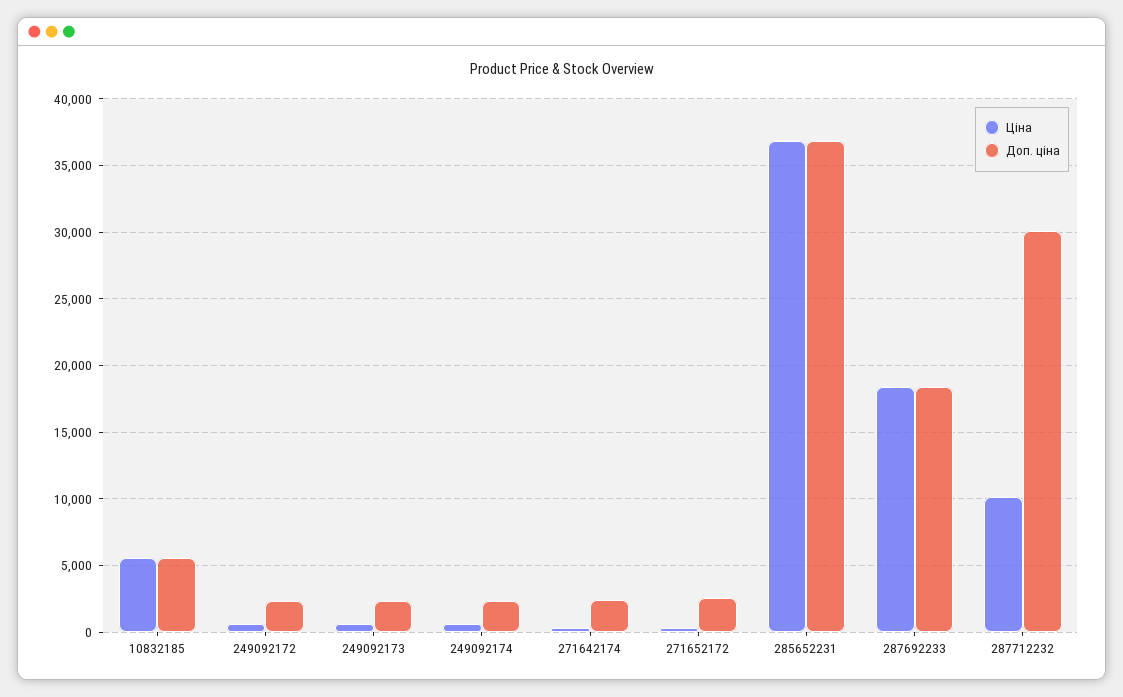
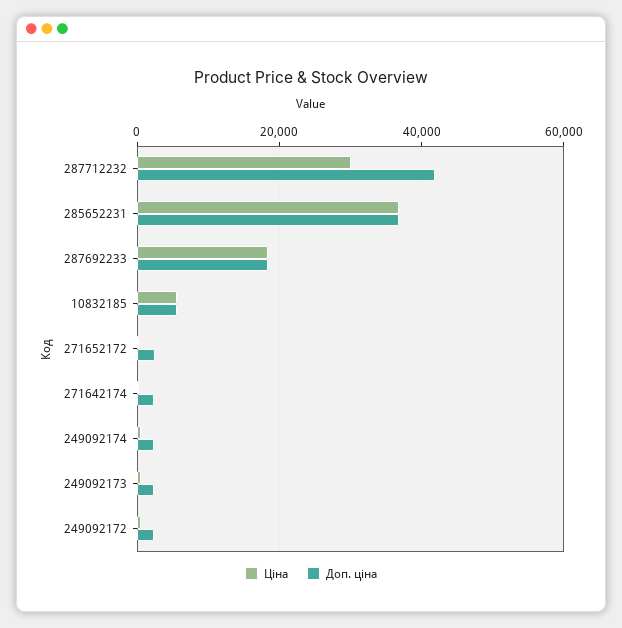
  {
    "Ціна": {
      "10832185": 5500,
      "249092172": 500,
      "249092173": 500,
      "249092174": 500,
      "271642174": 500,
      "271652172": 500,
      "285652231": 37000,
      "287692233": 18500,
-     "287712232": 10000
+     "287712232": 30000
    },
    "Доп. ціна": {
      "10832185": 5500,
      "249092172": 2500,
      "249092173": 2500,
      "249092174": 2500,
      "271642174": 2500,
      "271652172": 2500,
      "285652231": 37000,
      "287692233": 18500,
-     "287712232": 30000
+     "287712232": 42000
    }
  }

